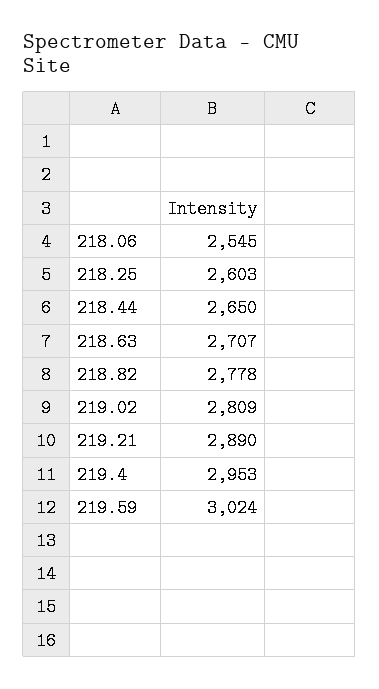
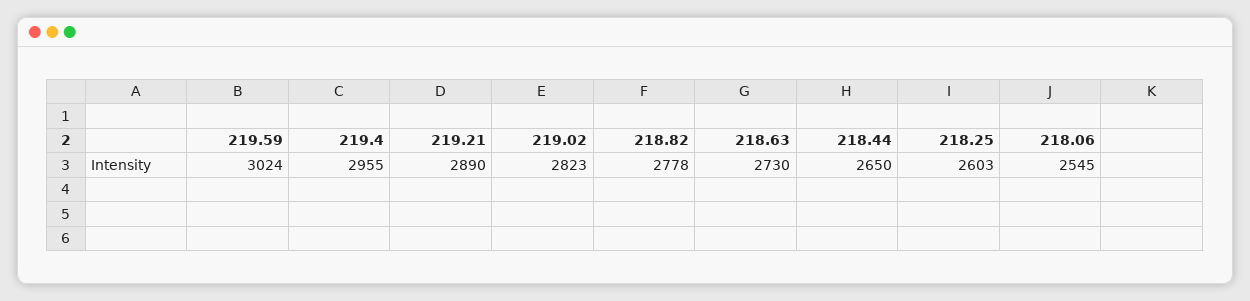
  {
    "218.06": 2545,
    "218.25": 2603,
    "218.44": 2650,
-   "218.63": 2707,
+   "218.63": 2730,
    "218.82": 2778,
-   "219.02": 2809,
+   "219.02": 2823,
    "219.21": 2890,
-   "219.4": 2953,
+   "219.4": 2955,
    "219.59": 3024
  }

